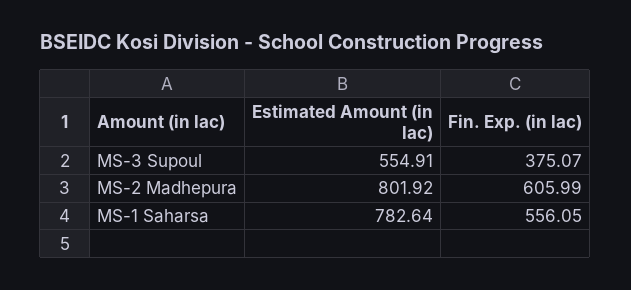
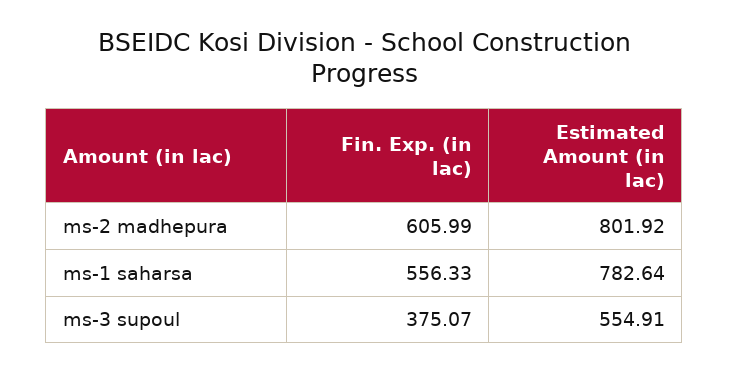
  {
    "Estimated Amount (in lac)": {
      "MS-3 Supoul": 554.91,
      "MS-2 Madhepura": 801.92,
      "MS-1 Saharsa": 782.64
    },
    "Fin. Exp. (in lac)": {
      "MS-3 Supoul": 375.07,
      "MS-2 Madhepura": 605.99,
-     "MS-1 Saharsa": 556.05
+     "MS-1 Saharsa": 556.33
    }
  }

